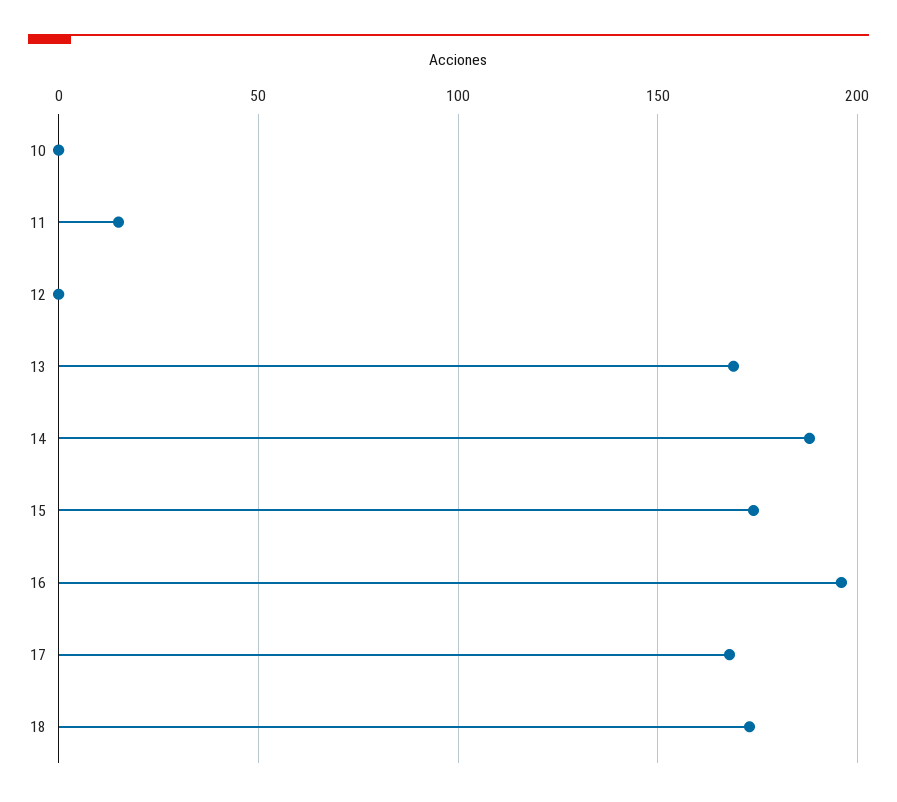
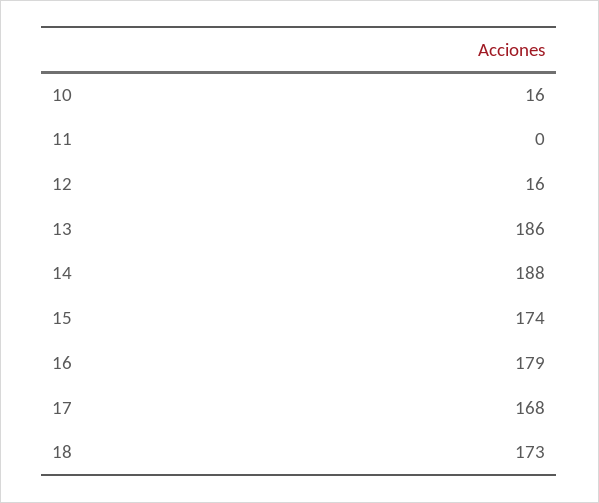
  {
-   "10": 0,
+   "10": 16,
-   "11": 15,
+   "11": 0,
-   "12": 0,
+   "12": 16,
-   "13": 170,
+   "13": 186,
    "14": 188,
    "15": 174,
-   "16": 195,
+   "16": 179,
    "17": 168,
    "18": 173
  }

